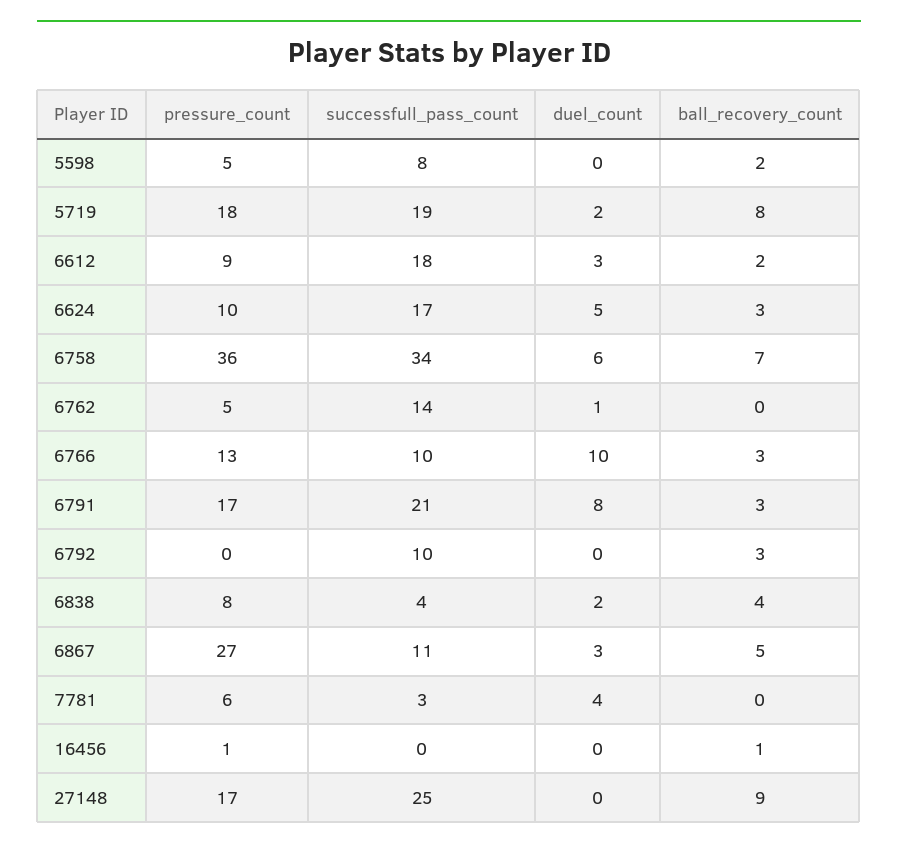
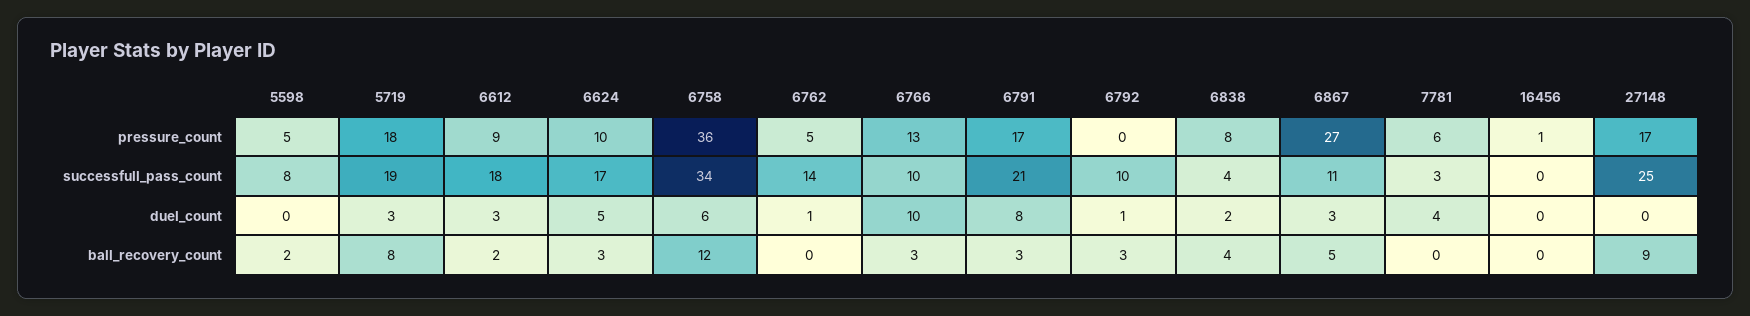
  {
    "pressure_count": {
      "5598": 5,
      "5719": 18,
      "6612": 9,
      "6624": 10,
      "6758": 36,
      "6762": 5,
      "6766": 13,
      "6791": 17,
      "6792": 0,
      "6838": 8,
      "6867": 27,
      "7781": 6,
      "16456": 1,
      "27148": 17
    },
    "successfull_pass_count": {
      "5598": 8,
      "5719": 19,
      "6612": 18,
      "6624": 17,
      "6758": 34,
      "6762": 14,
      "6766": 10,
      "6791": 21,
      "6792": 10,
      "6838": 4,
      "6867": 11,
      "7781": 3,
      "16456": 0,
      "27148": 25
    },
    "duel_count": {
      "5598": 0,
-     "5719": 2,
+     "5719": 3,
      "6612": 3,
      "6624": 5,
      "6758": 6,
      "6762": 1,
      "6766": 10,
      "6791": 8,
-     "6792": 0,
+     "6792": 1,
      "6838": 2,
      "6867": 3,
      "7781": 4,
      "16456": 0,
      "27148": 0
    },
    "ball_recovery_count": {
      "5598": 2,
      "5719": 8,
      "6612": 2,
      "6624": 3,
-     "6758": 7,
+     "6758": 12,
      "6762": 0,
      "6766": 3,
      "6791": 3,
      "6792": 3,
      "6838": 4,
      "6867": 5,
      "7781": 0,
-     "16456": 1,
+     "16456": 0,
      "27148": 9
    }
  }

